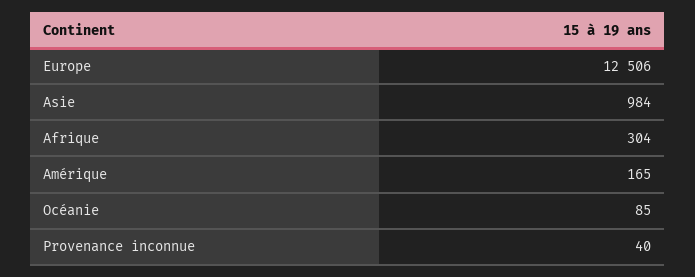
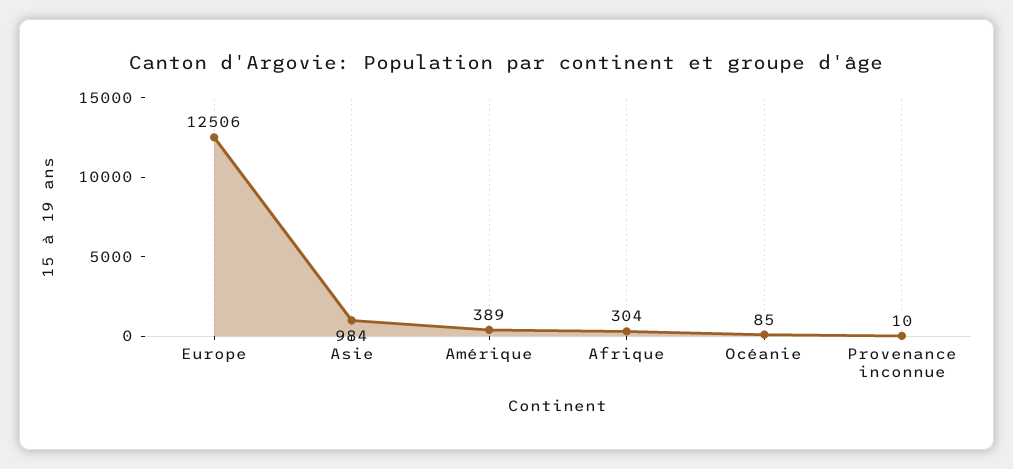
  {
    "Europe": 12506,
    "Asie": 984,
    "Afrique": 304,
-   "Amérique": 165,
+   "Amérique": 389,
    "Océanie": 85,
-   "Provenance inconnue": 40
+   "Provenance inconnue": 10
  }

